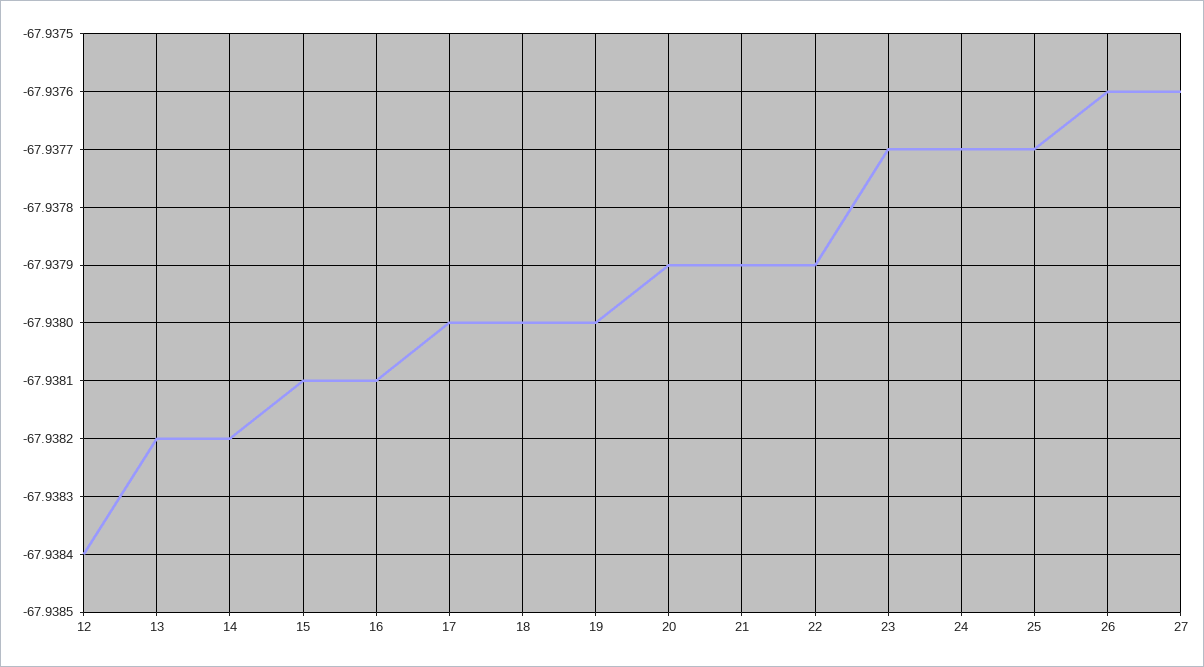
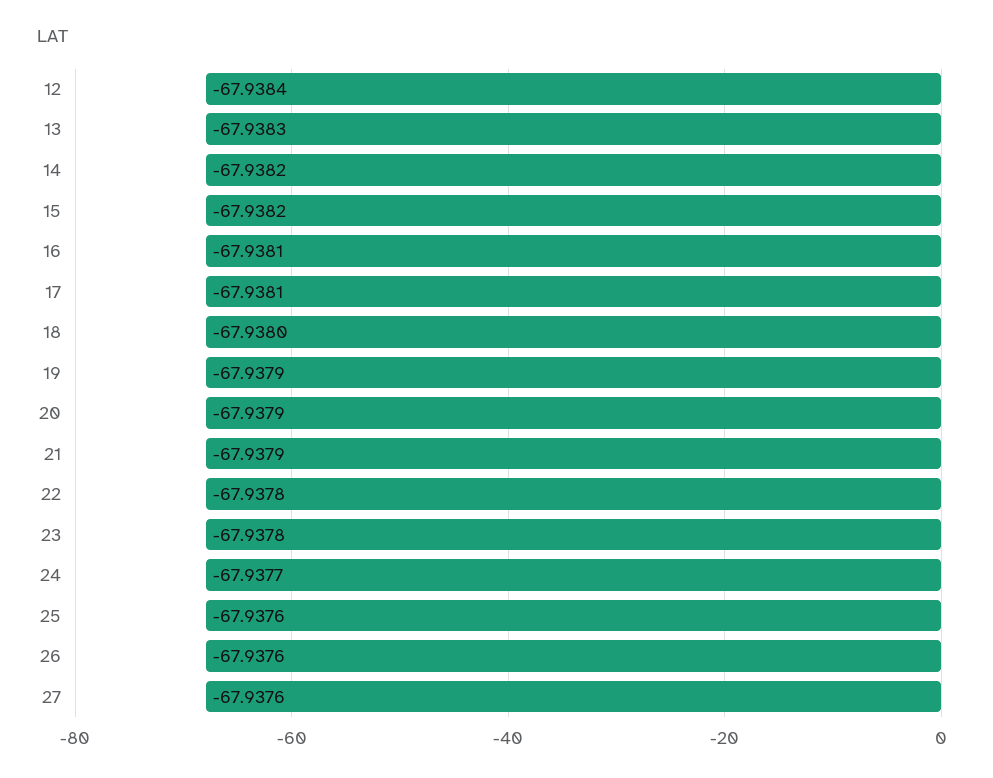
  {
    "12": -67.9384,
-   "13": -67.9382,
+   "13": -67.9383,
    "14": -67.9382,
-   "15": -67.9381,
+   "15": -67.9382,
    "16": -67.9381,
-   "17": -67.938,
+   "17": -67.9381,
    "18": -67.938,
-   "19": -67.938,
+   "19": -67.9379,
    "20": -67.9379,
    "21": -67.9379,
-   "22": -67.9379,
+   "22": -67.9378,
-   "23": -67.9377,
+   "23": -67.9378,
    "24": -67.9377,
-   "25": -67.9377,
+   "25": -67.9376,
    "26": -67.9376,
    "27": -67.9376
  }

